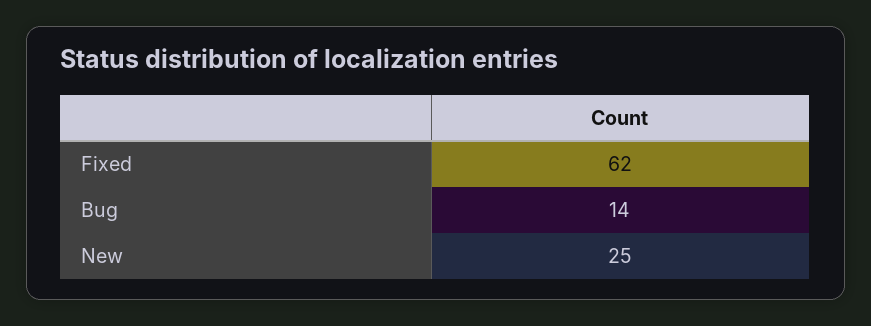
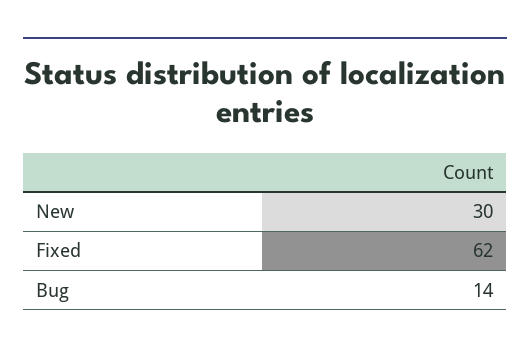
  {
    "Fixed": 62,
    "Bug": 14,
-   "New": 25
+   "New": 30
  }

